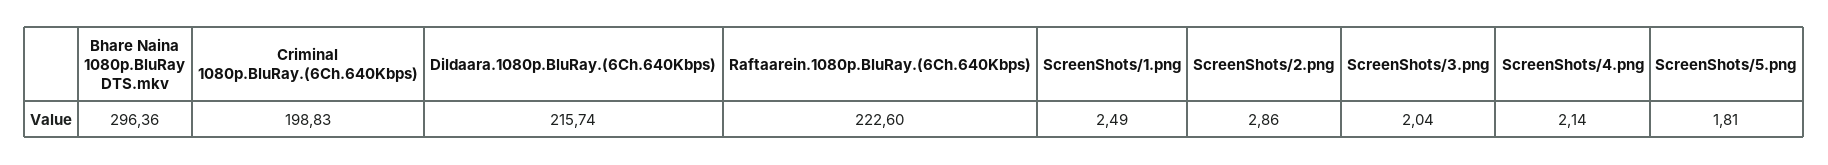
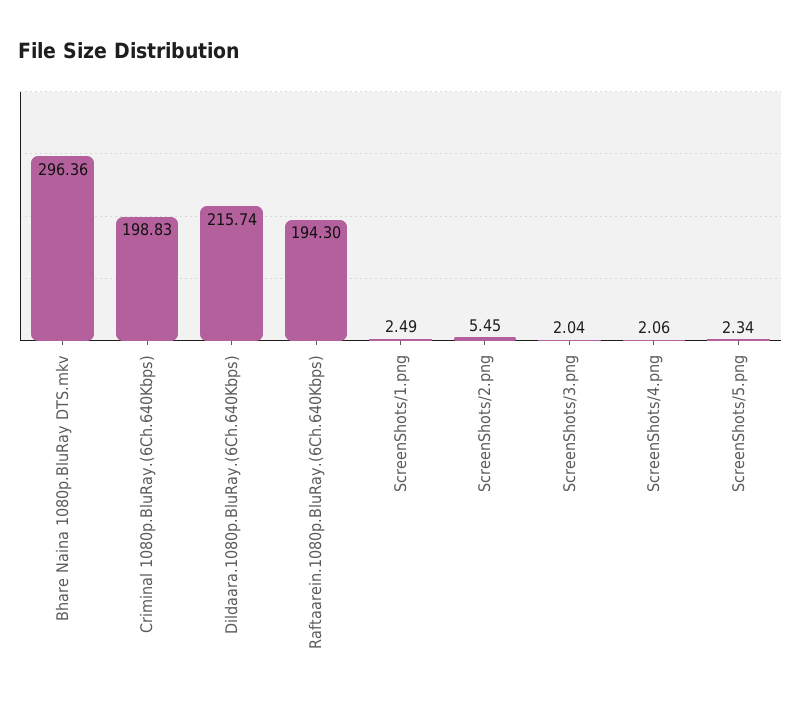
  {
    "Bhare Naina 1080p.BluRay DTS.mkv": 296.36,
    "Criminal 1080p.BluRay.(6Ch.640Kbps)": 198.83,
    "Dildaara.1080p.BluRay.(6Ch.640Kbps)": 215.74,
-   "Raftaarein.1080p.BluRay.(6Ch.640Kbps)": 222.6,
+   "Raftaarein.1080p.BluRay.(6Ch.640Kbps)": 194.3,
    "ScreenShots/1.png": 2.49,
-   "ScreenShots/2.png": 2.86,
+   "ScreenShots/2.png": 5.45,
    "ScreenShots/3.png": 2.04,
-   "ScreenShots/4.png": 2.14,
+   "ScreenShots/4.png": 2.06,
-   "ScreenShots/5.png": 1.81
+   "ScreenShots/5.png": 2.34
  }

